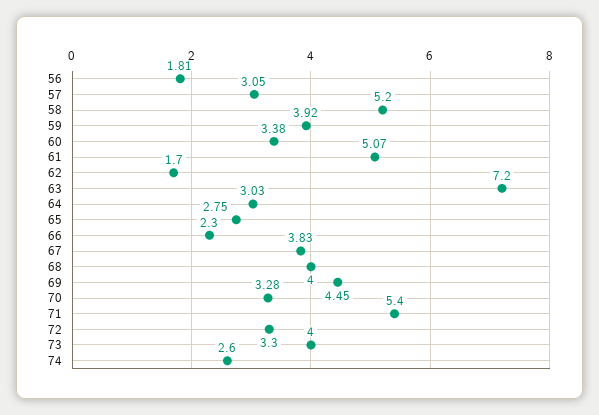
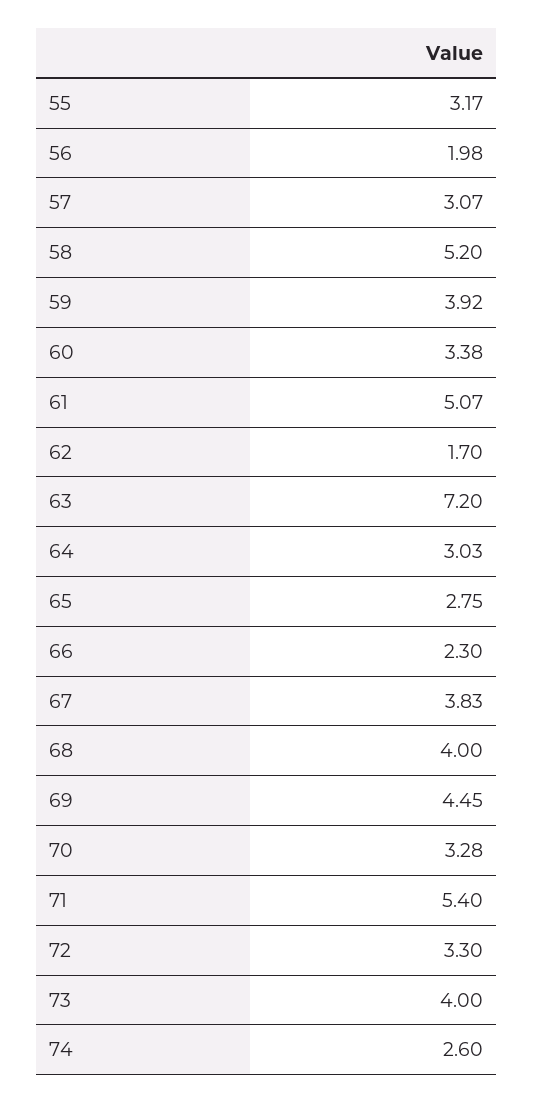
  {
-   "56": 1.81,
+   "56": 1.98,
-   "57": 3.05,
+   "57": 3.07,
    "58": 5.2,
    "59": 3.92,
    "60": 3.38,
    "61": 5.07,
    "62": 1.7,
    "63": 7.2,
    "64": 3.03,
    "65": 2.75,
    "66": 2.3,
    "67": 3.83,
    "68": 4,
    "69": 4.45,
    "70": 3.28,
    "71": 5.4,
    "72": 3.3,
    "73": 4,
-   "74": 2.6
+   "74": 2.6,
+   "55": 3.17
  }

